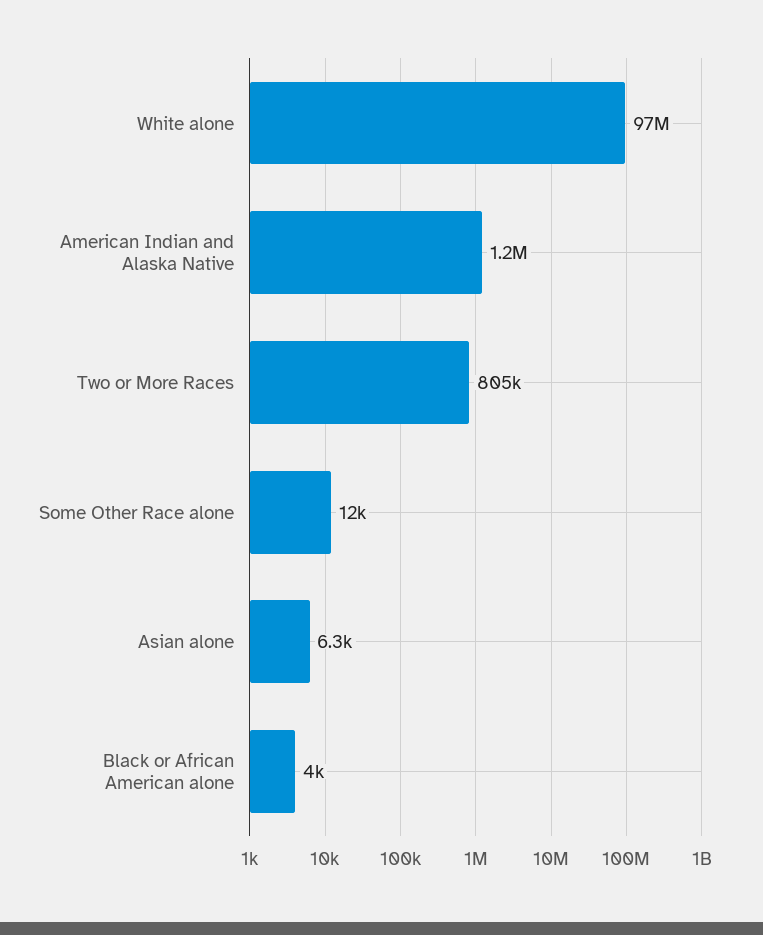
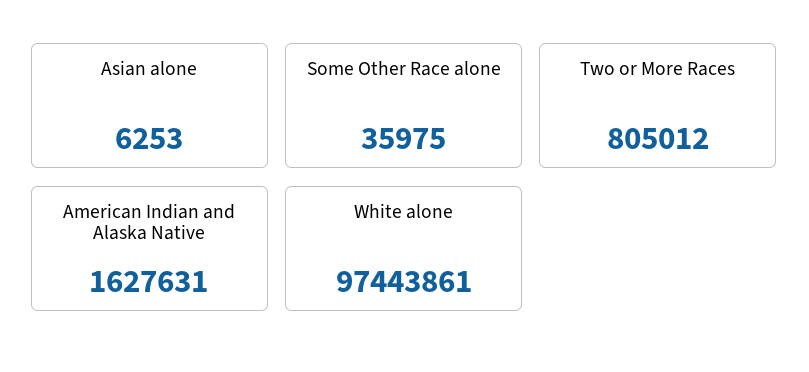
  {
    "White alone": 97443861,
-   "American Indian and Alaska Native": 1200000,
+   "American Indian and Alaska Native": 1627631,
    "Two or More Races": 805012,
-   "Some Other Race alone": 12000,
+   "Some Other Race alone": 35975,
-   "Asian alone": 6253,
+   "Asian alone": 6253
-   "Black or African American alone": 4000
  }

